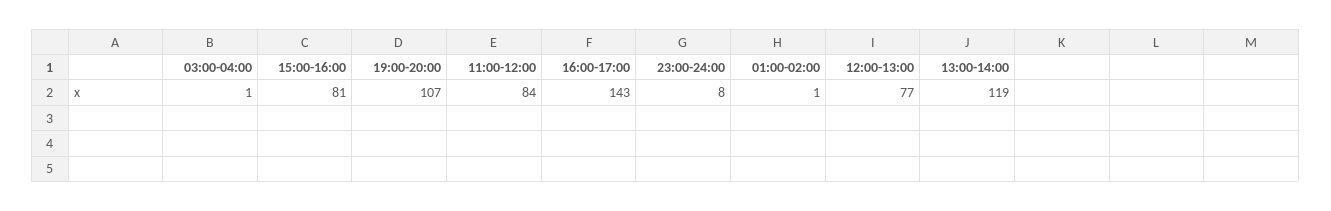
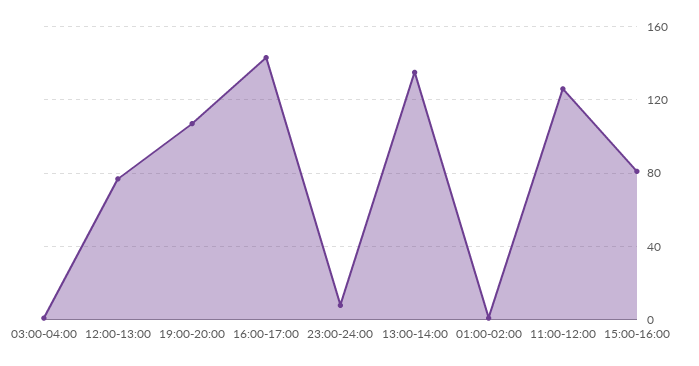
  {
    "03:00-04:00": 1,
    "15:00-16:00": 81,
    "19:00-20:00": 107,
-   "11:00-12:00": 84,
+   "11:00-12:00": 125,
    "16:00-17:00": 143,
    "23:00-24:00": 8,
    "01:00-02:00": 1,
    "12:00-13:00": 77,
-   "13:00-14:00": 119
+   "13:00-14:00": 135
  }

